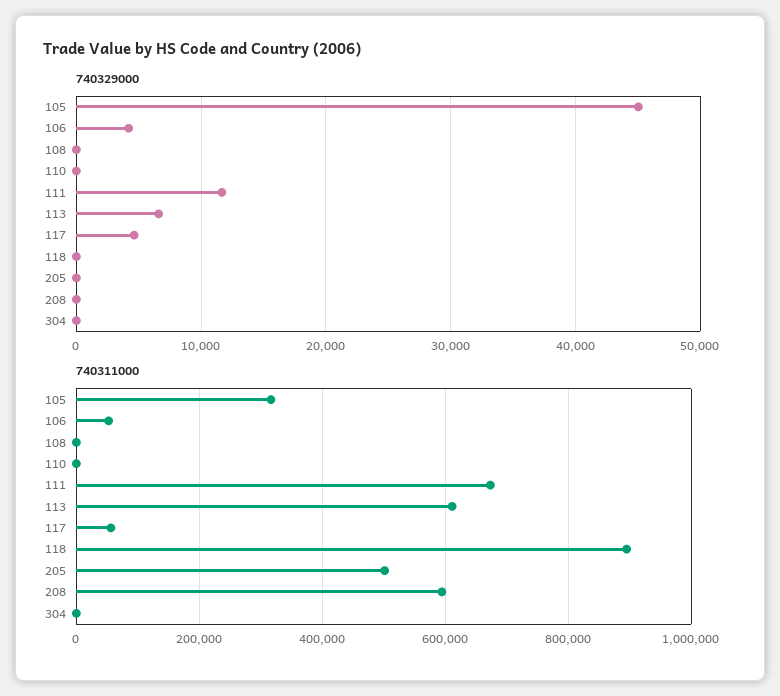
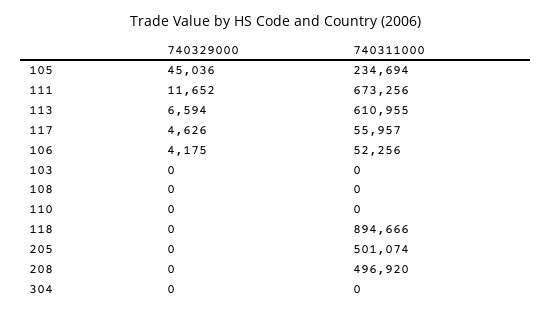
  {
    "740329000": {
      "105": 45036,
      "106": 4175,
      "108": 0,
      "110": 0,
      "111": 11652,
      "113": 6594,
      "117": 4626,
      "118": 0,
      "205": 0,
      "208": 0,
-     "304": 0
+     "304": 0,
+     "103": 0
    },
    "740311000": {
-     "105": 320000,
+     "105": 234694,
      "106": 52256,
      "108": 0,
      "110": 0,
      "111": 673256,
      "113": 610955,
      "117": 55957,
      "118": 894666,
      "205": 501074,
-     "208": 600000,
+     "208": 496920,
-     "304": 0
+     "304": 0,
+     "103": 0
    }
  }

